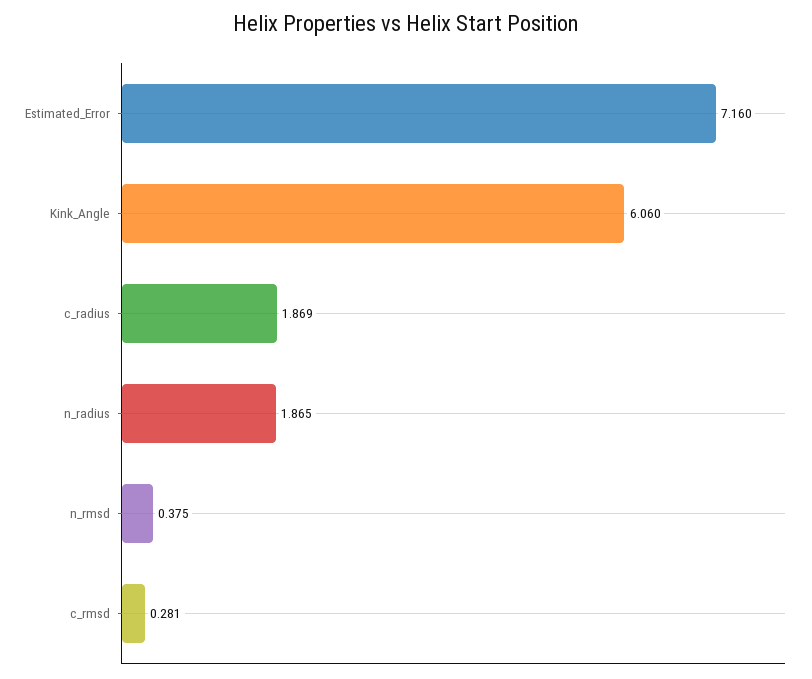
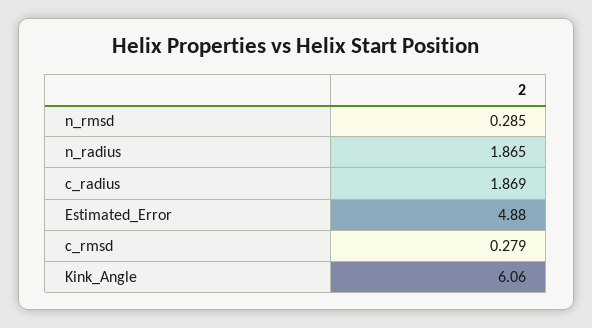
  {
-   "Estimated_Error": 7.16,
+   "Estimated_Error": 4.88,
    "Kink_Angle": 6.06,
    "c_radius": 1.869,
    "n_radius": 1.865,
-   "n_rmsd": 0.375,
+   "n_rmsd": 0.285,
-   "c_rmsd": 0.281
+   "c_rmsd": 0.279
  }

